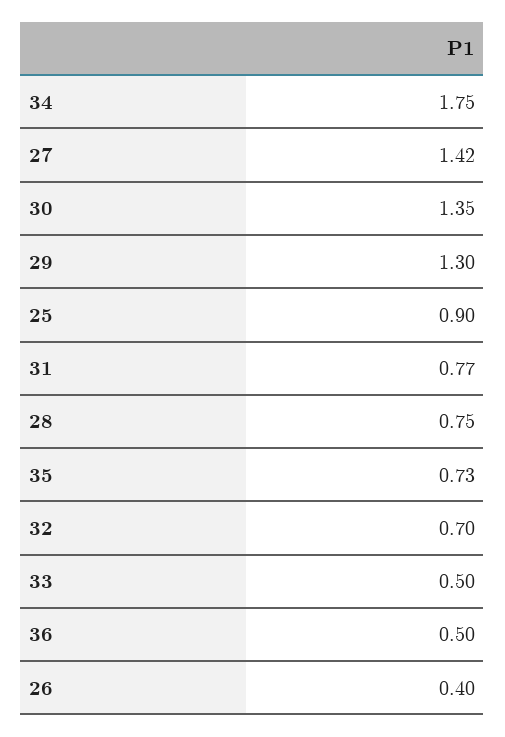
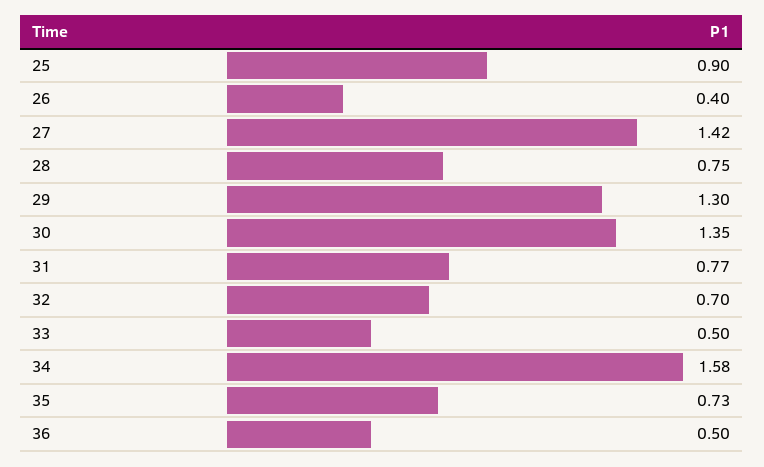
  {
-   "34": 1.75,
+   "34": 1.58,
    "27": 1.42,
    "30": 1.35,
    "29": 1.3,
    "25": 0.9,
    "31": 0.77,
    "28": 0.75,
    "35": 0.73,
    "32": 0.7,
    "33": 0.5,
    "36": 0.5,
    "26": 0.4
  }

